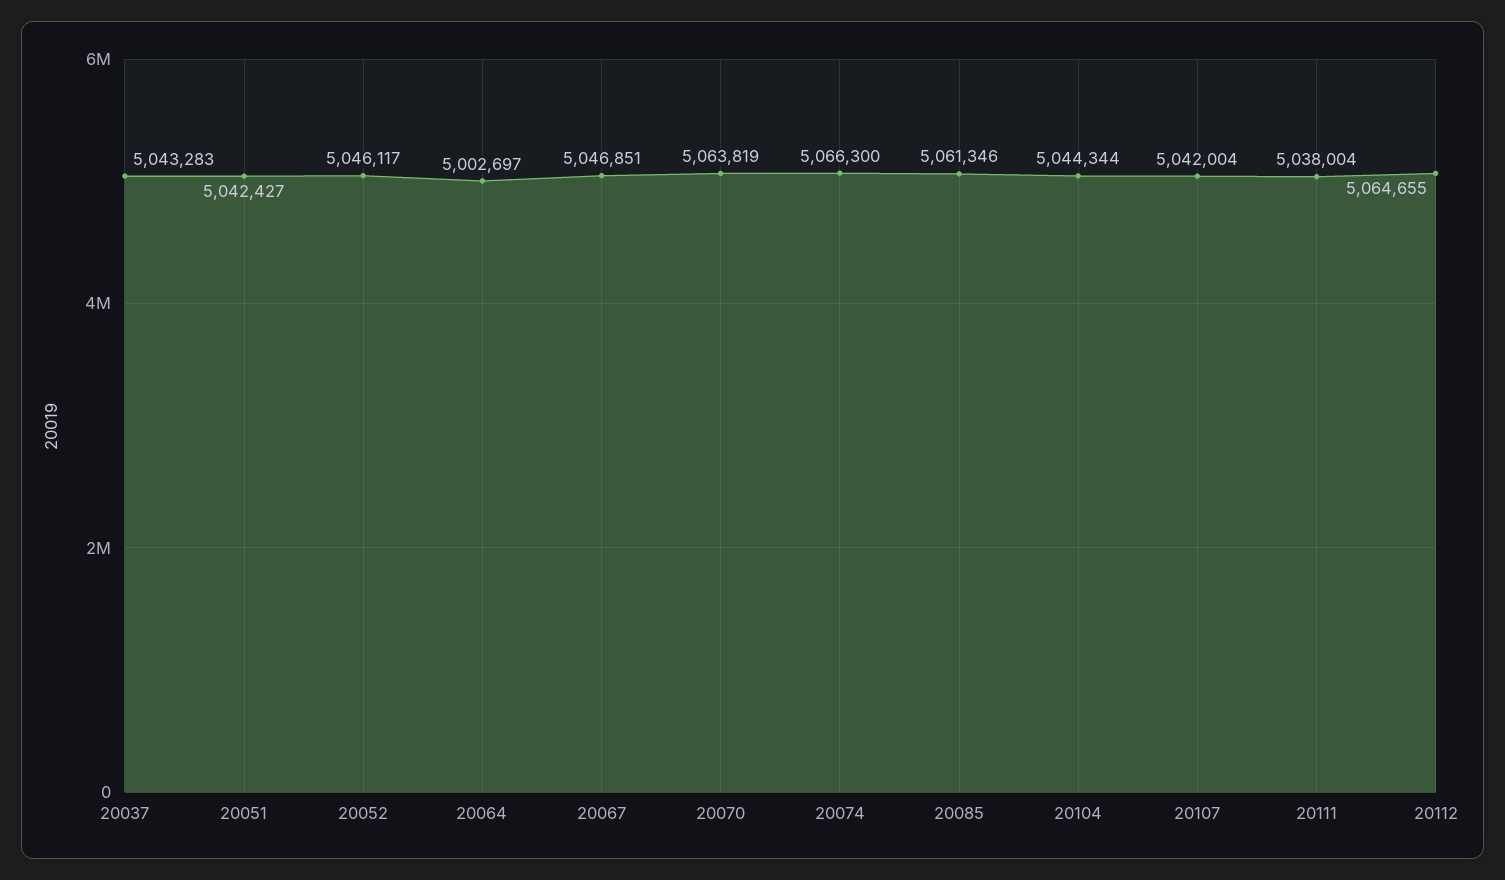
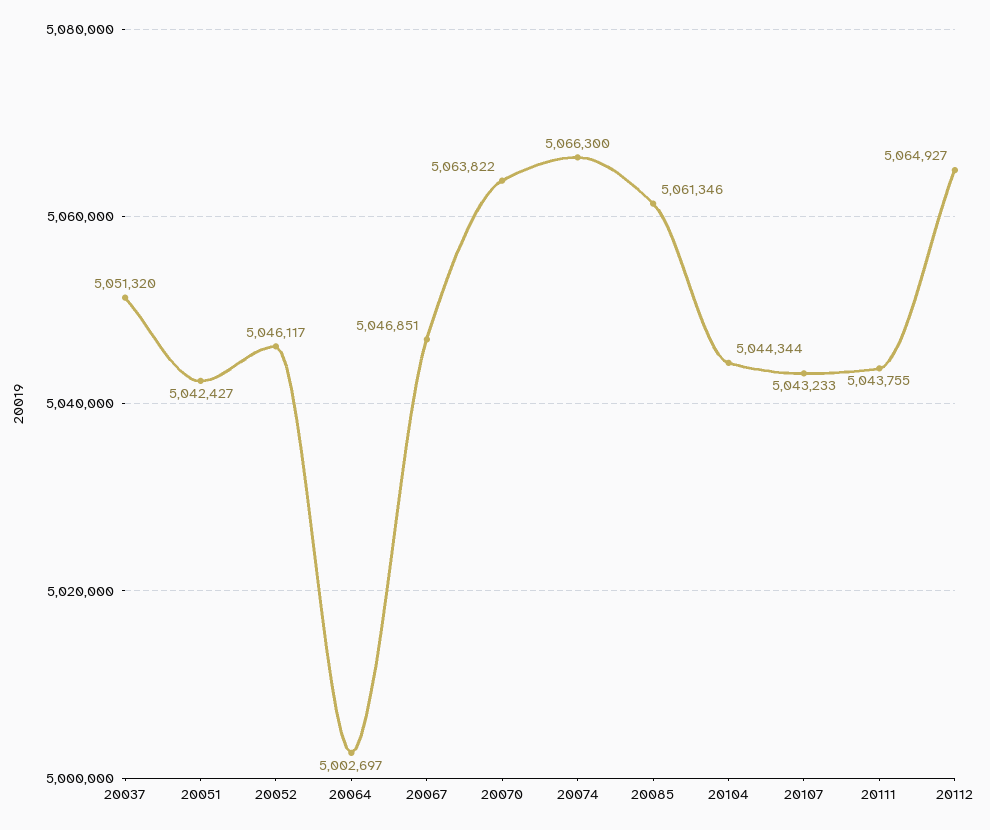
  {
-   "20037": 5043283,
+   "20037": 5051320,
    "20051": 5042427,
    "20052": 5046117,
    "20064": 5002697,
    "20067": 5046851,
-   "20070": 5063819,
+   "20070": 5063822,
    "20074": 5066300,
    "20085": 5061346,
    "20104": 5044344,
-   "20107": 5042004,
+   "20107": 5043233,
-   "20111": 5038004,
+   "20111": 5043755,
-   "20112": 5064655
+   "20112": 5064927
  }

